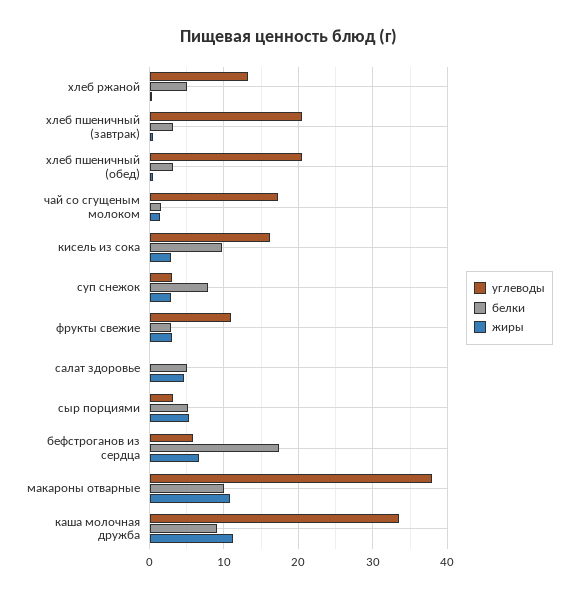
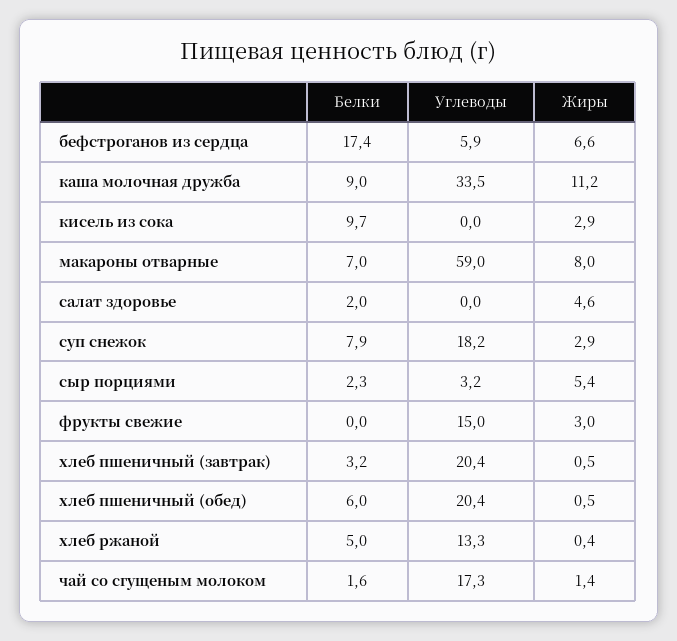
  {
    "углеводы": {
      "хлеб ржаной": 13.3,
      "хлеб пшеничный (завтрак)": 20.4,
      "хлеб пшеничный (обед)": 20.4,
      "чай со сгущеным молоком": 17.3,
-     "кисель из сока": 16,
+     "кисель из сока": 0,
-     "суп снежок": 3,
+     "суп снежок": 18.2,
-     "фрукты свежие": 11,
+     "фрукты свежие": 15,
      "салат здоровье": 0,
      "сыр порциями": 3.2,
      "бефстроганов из сердца": 5.9,
-     "макароны отварные": 38,
+     "макароны отварные": 59,
      "каша молочная дружба": 33.5
    },
    "белки": {
      "хлеб ржаной": 5,
      "хлеб пшеничный (завтрак)": 3.2,
-     "хлеб пшеничный (обед)": 3,
+     "хлеб пшеничный (обед)": 6,
      "чай со сгущеным молоком": 1.6,
      "кисель из сока": 9.7,
      "суп снежок": 7.9,
-     "фрукты свежие": 3,
+     "фрукты свежие": 0,
-     "салат здоровье": 5,
+     "салат здоровье": 2,
-     "сыр порциями": 5,
+     "сыр порциями": 2.3,
      "бефстроганов из сердца": 17.4,
-     "макароны отварные": 10,
+     "макароны отварные": 7,
      "каша молочная дружба": 9
    },
    "жиры": {
      "хлеб ржаной": 0.4,
      "хлеб пшеничный (завтрак)": 0.5,
      "хлеб пшеничный (обед)": 0.5,
      "чай со сгущеным молоком": 1.4,
      "кисель из сока": 2.9,
      "суп снежок": 2.9,
      "фрукты свежие": 3,
      "салат здоровье": 4.6,
      "сыр порциями": 5.4,
      "бефстроганов из сердца": 6.6,
-     "макароны отварные": 11,
+     "макароны отварные": 8,
      "каша молочная дружба": 11.2
    }
  }

